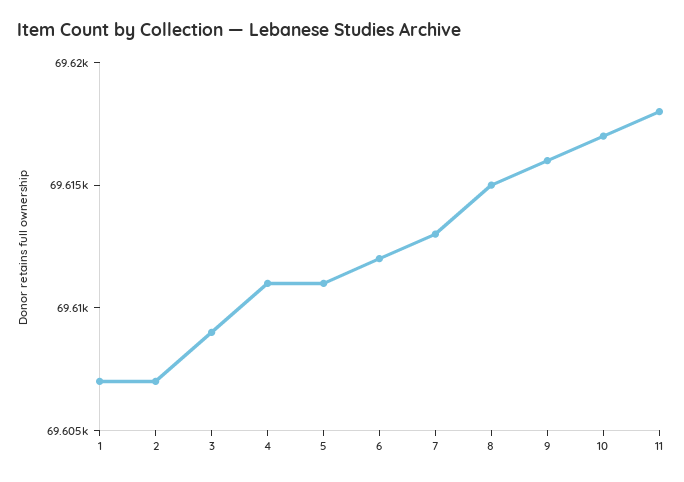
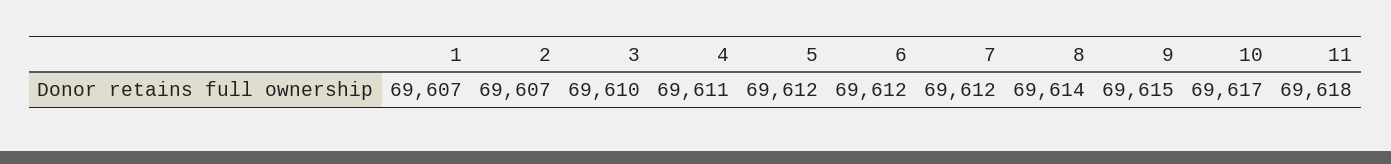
  {
    "1": 69607,
    "2": 69607,
-   "3": 69609,
+   "3": 69610,
    "4": 69611,
-   "5": 69611,
+   "5": 69612,
    "6": 69612,
-   "7": 69613,
+   "7": 69612,
-   "8": 69615,
+   "8": 69614,
-   "9": 69616,
+   "9": 69615,
    "10": 69617,
    "11": 69618
  }

